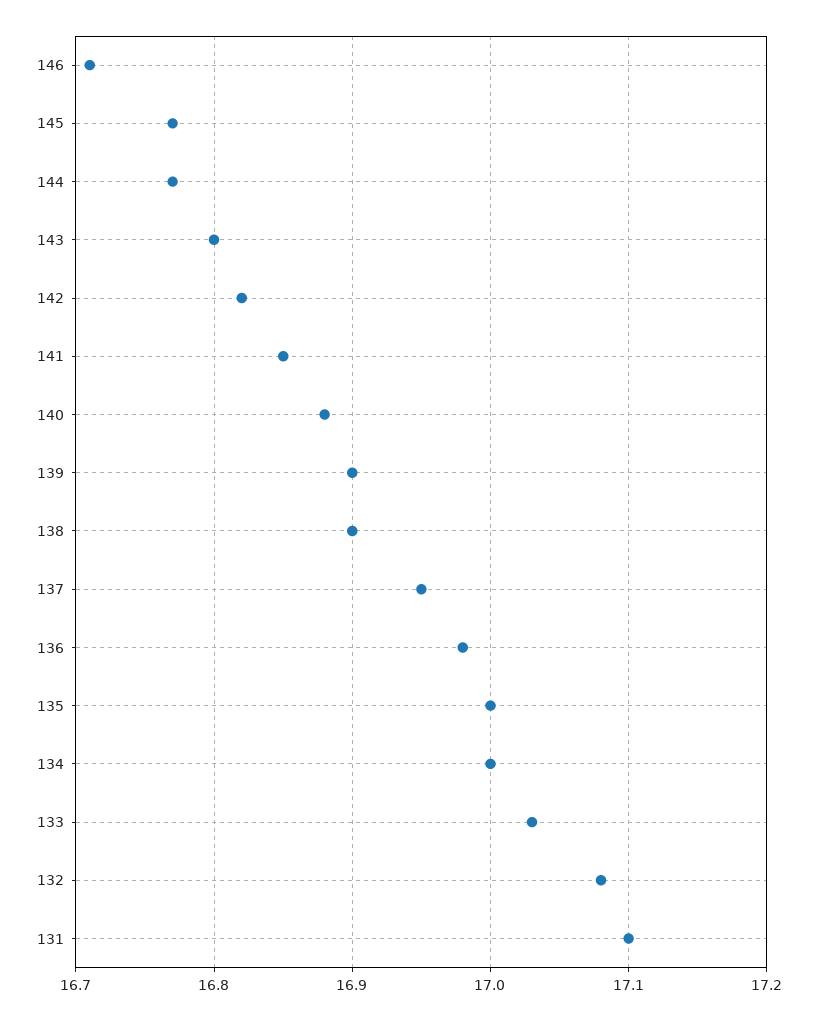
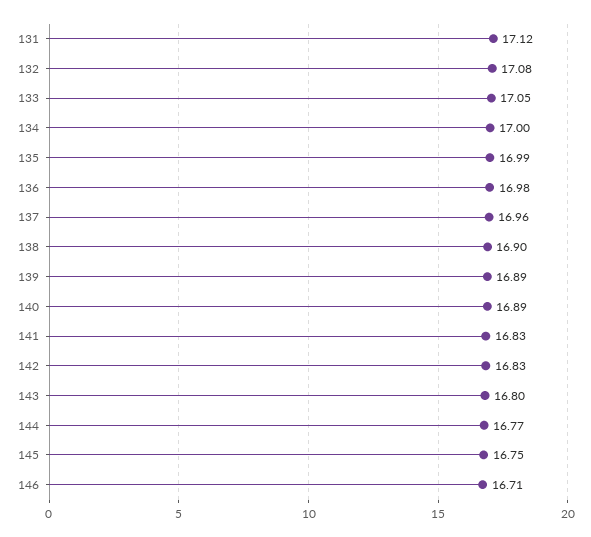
  {
    "146": 16.71,
-   "145": 16.77,
+   "145": 16.75,
    "144": 16.77,
    "143": 16.8,
-   "142": 16.82,
+   "142": 16.83,
-   "141": 16.85,
+   "141": 16.83,
-   "140": 16.88,
+   "140": 16.89,
-   "139": 16.9,
+   "139": 16.89,
    "138": 16.9,
-   "137": 16.95,
+   "137": 16.96,
    "136": 16.98,
-   "135": 17,
+   "135": 16.99,
    "134": 17,
-   "133": 17.03,
+   "133": 17.05,
    "132": 17.08,
-   "131": 17.1
+   "131": 17.12
  }

